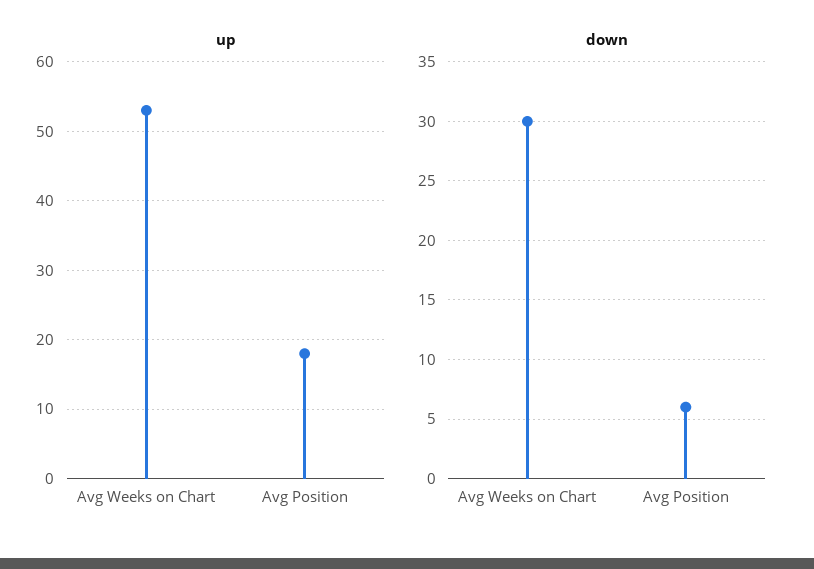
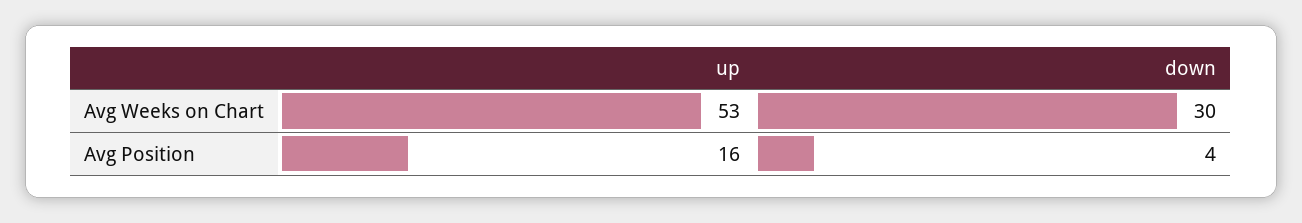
  {
    "up": {
      "Avg Weeks on Chart": 53,
-     "Avg Position": 18
+     "Avg Position": 16
    },
    "down": {
      "Avg Weeks on Chart": 30,
-     "Avg Position": 6
+     "Avg Position": 4
    }
  }

